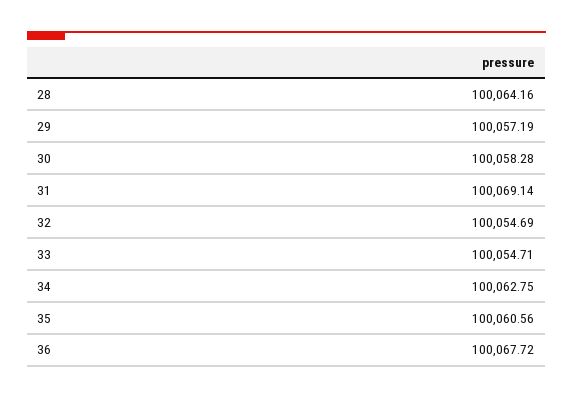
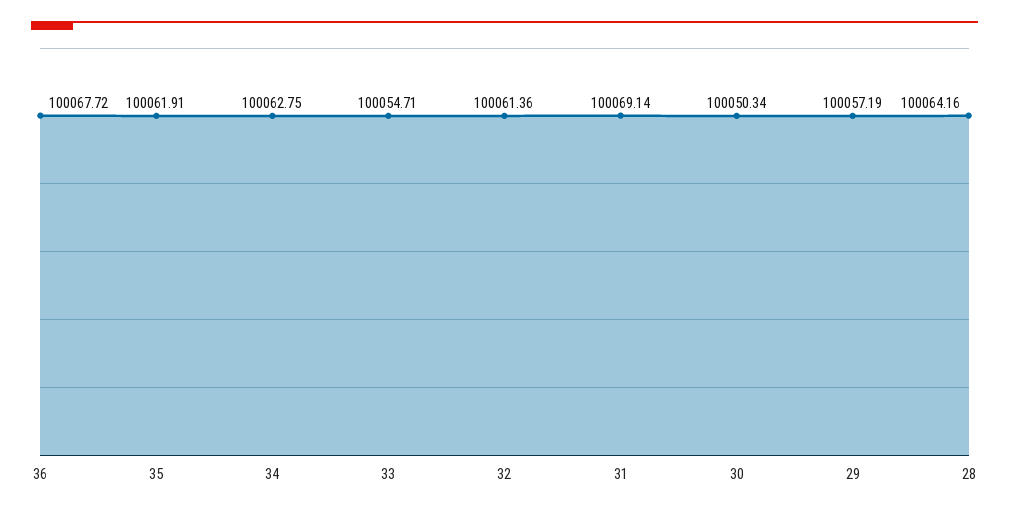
  {
    "28": 100064.16,
    "29": 100057.19,
-   "30": 100058.28,
+   "30": 100050.34,
    "31": 100069.14,
-   "32": 100054.69,
+   "32": 100061.36,
    "33": 100054.71,
    "34": 100062.75,
-   "35": 100060.56,
+   "35": 100061.91,
    "36": 100067.72
  }

